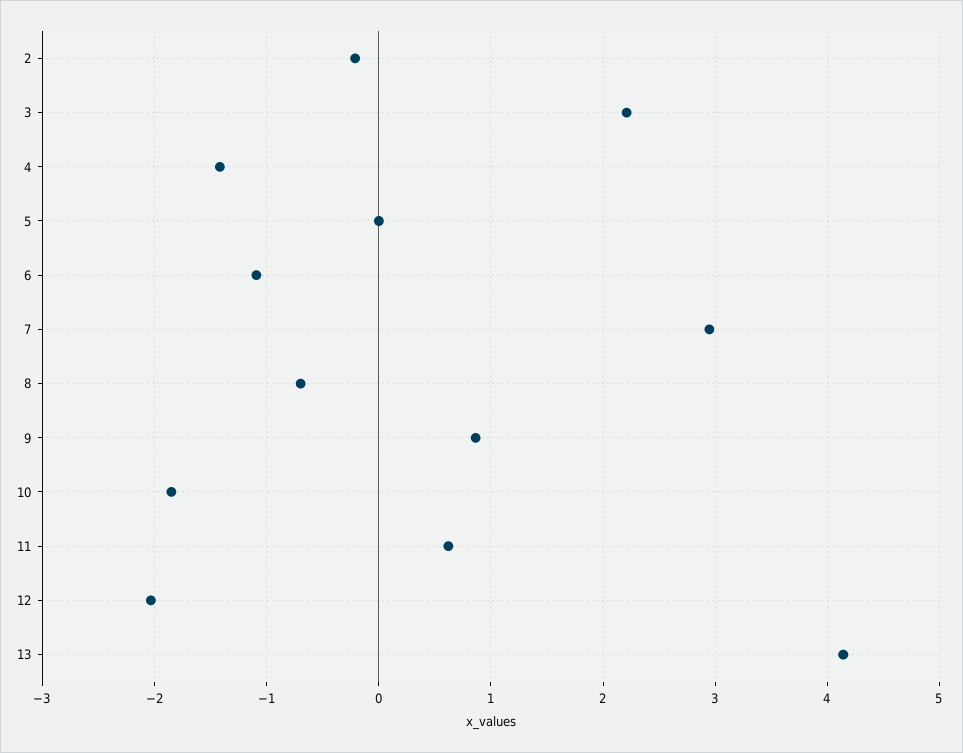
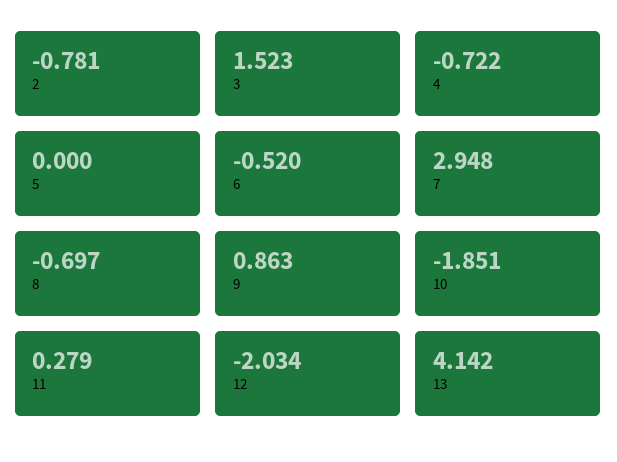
  {
-   "2": -0.2,
+   "2": -0.781,
-   "3": 2.2,
+   "3": 1.523,
-   "4": -1.4,
+   "4": -0.722,
    "5": 0,
-   "6": -1.1,
+   "6": -0.52,
    "7": 2.948,
    "8": -0.697,
    "9": 0.863,
    "10": -1.851,
-   "11": 0.6,
+   "11": 0.279,
    "12": -2.034,
    "13": 4.142
  }

